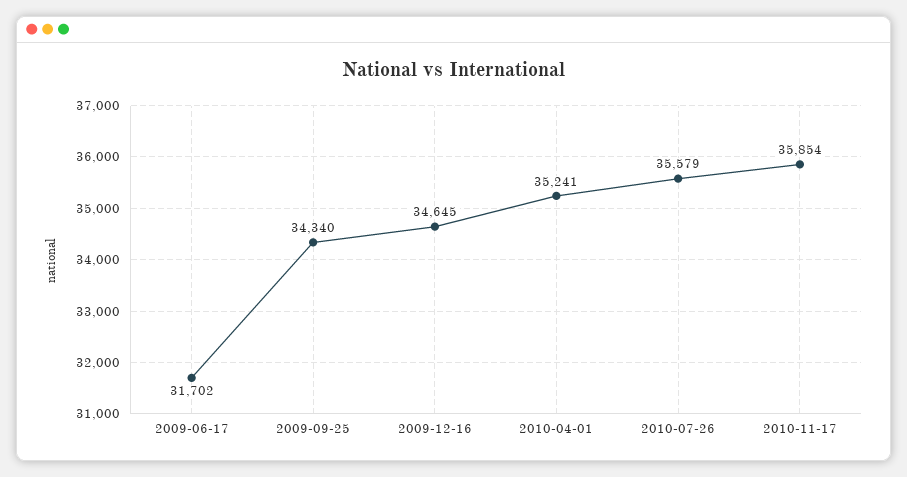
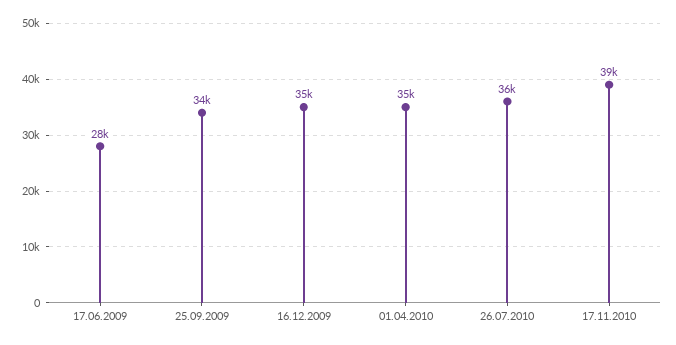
  {
-   "2009-06-17": 31702,
+   "2009-06-17": 28000,
    "2009-09-25": 34340,
    "2009-12-16": 34645,
    "2010-04-01": 35241,
    "2010-07-26": 35579,
-   "2010-11-17": 35854
+   "2010-11-17": 39000
  }

